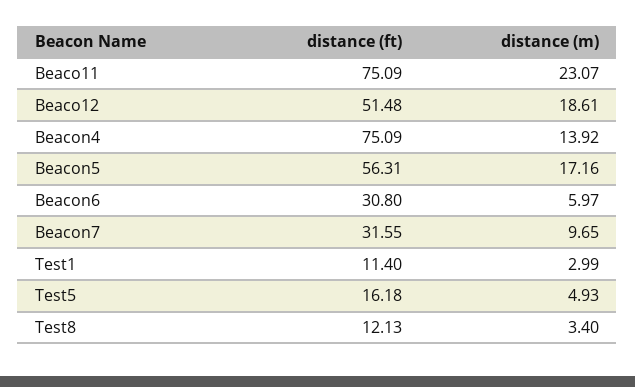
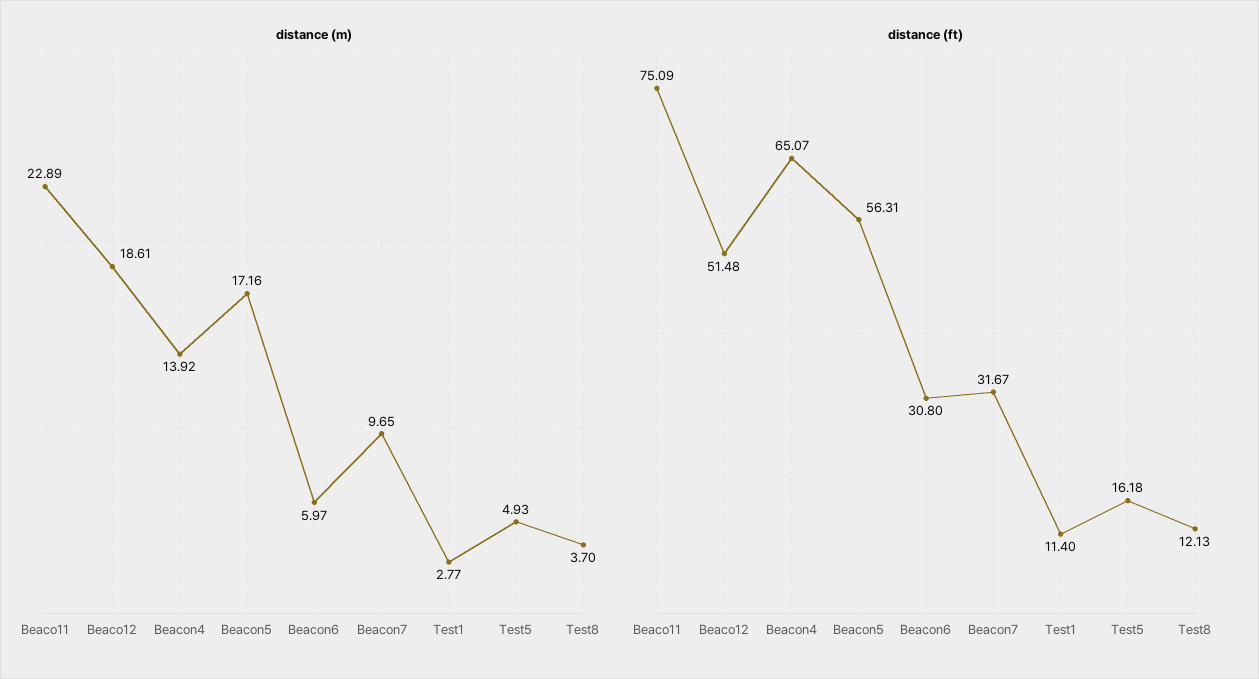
  {
    "distance (ft)": {
      "Beaco11": 75.09,
      "Beaco12": 51.48,
-     "Beacon4": 75.09,
+     "Beacon4": 65.07,
      "Beacon5": 56.31,
      "Beacon6": 30.8,
-     "Beacon7": 31.55,
+     "Beacon7": 31.67,
      "Test1": 11.4,
      "Test5": 16.18,
      "Test8": 12.13
    },
    "distance (m)": {
-     "Beaco11": 23.07,
+     "Beaco11": 22.89,
      "Beaco12": 18.61,
      "Beacon4": 13.92,
      "Beacon5": 17.16,
      "Beacon6": 5.97,
      "Beacon7": 9.65,
-     "Test1": 2.99,
+     "Test1": 2.77,
      "Test5": 4.93,
-     "Test8": 3.4
+     "Test8": 3.7
    }
  }

